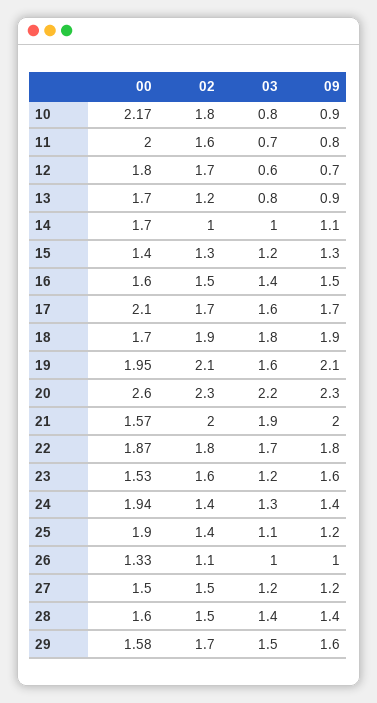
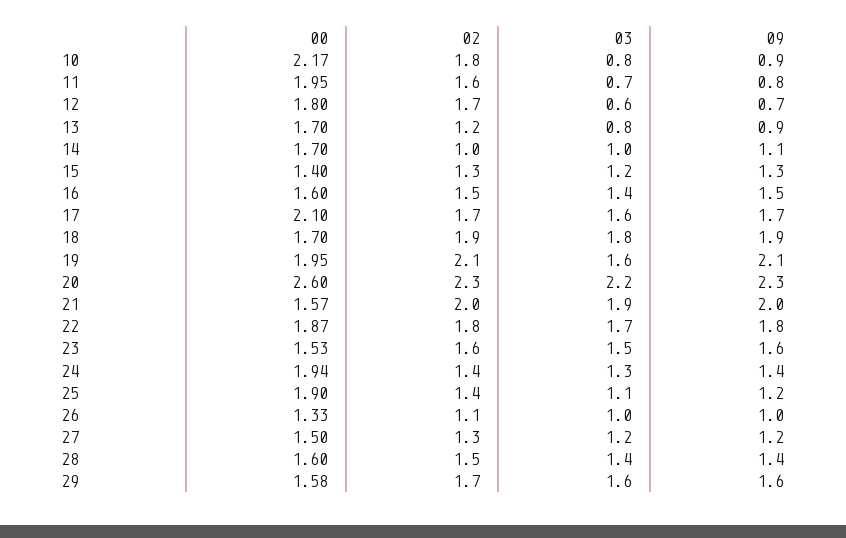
  {
    "00": {
      "10": 2.17,
-     "11": 2,
+     "11": 1.95,
      "12": 1.8,
      "13": 1.7,
      "14": 1.7,
      "15": 1.4,
      "16": 1.6,
      "17": 2.1,
      "18": 1.7,
      "19": 1.95,
      "20": 2.6,
      "21": 1.57,
      "22": 1.87,
      "23": 1.53,
      "24": 1.94,
      "25": 1.9,
      "26": 1.33,
      "27": 1.5,
      "28": 1.6,
      "29": 1.58
    },
    "02": {
      "10": 1.8,
      "11": 1.6,
      "12": 1.7,
      "13": 1.2,
      "14": 1,
      "15": 1.3,
      "16": 1.5,
      "17": 1.7,
      "18": 1.9,
      "19": 2.1,
      "20": 2.3,
      "21": 2,
      "22": 1.8,
      "23": 1.6,
      "24": 1.4,
      "25": 1.4,
      "26": 1.1,
-     "27": 1.5,
+     "27": 1.3,
      "28": 1.5,
      "29": 1.7
    },
    "03": {
      "10": 0.8,
      "11": 0.7,
      "12": 0.6,
      "13": 0.8,
      "14": 1,
      "15": 1.2,
      "16": 1.4,
      "17": 1.6,
      "18": 1.8,
      "19": 1.6,
      "20": 2.2,
      "21": 1.9,
      "22": 1.7,
-     "23": 1.2,
+     "23": 1.5,
      "24": 1.3,
      "25": 1.1,
      "26": 1,
      "27": 1.2,
      "28": 1.4,
-     "29": 1.5
+     "29": 1.6
    },
    "09": {
      "10": 0.9,
      "11": 0.8,
      "12": 0.7,
      "13": 0.9,
      "14": 1.1,
      "15": 1.3,
      "16": 1.5,
      "17": 1.7,
      "18": 1.9,
      "19": 2.1,
      "20": 2.3,
      "21": 2,
      "22": 1.8,
      "23": 1.6,
      "24": 1.4,
      "25": 1.2,
      "26": 1,
      "27": 1.2,
      "28": 1.4,
      "29": 1.6
    }
  }

